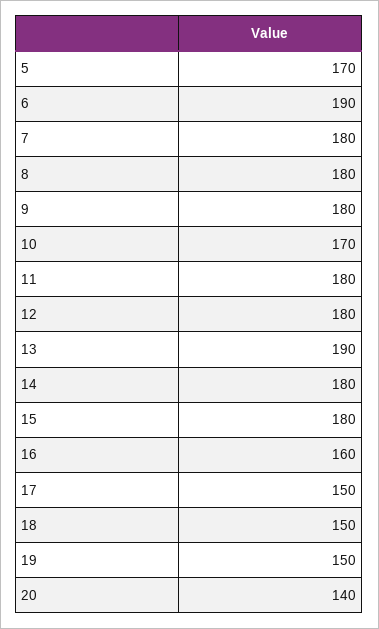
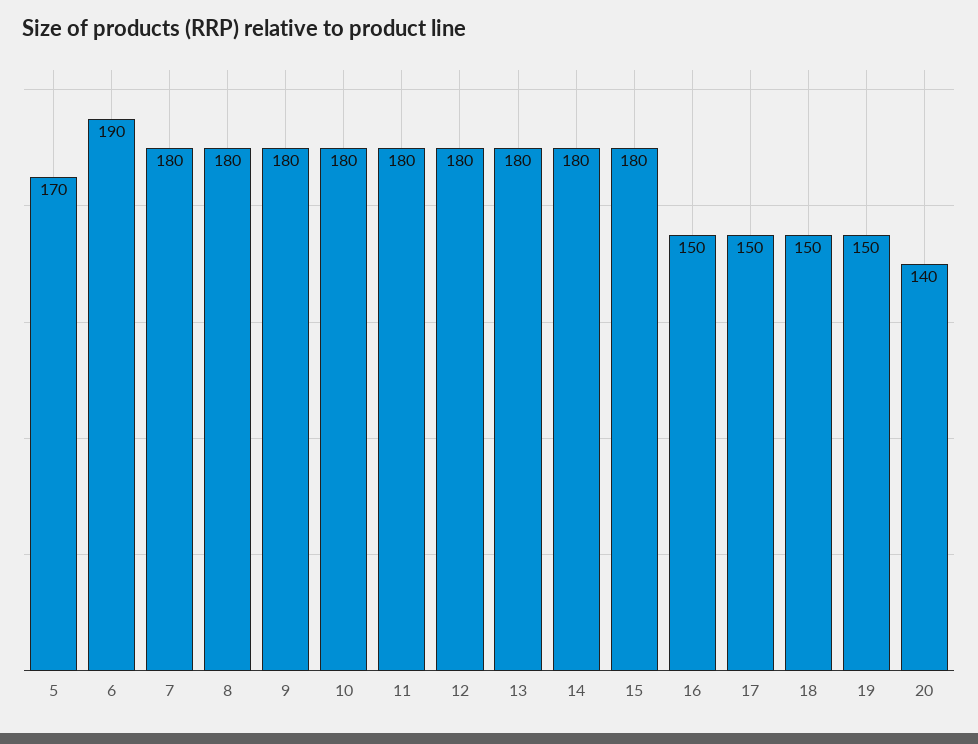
  {
    "5": 170,
    "6": 190,
    "7": 180,
    "8": 180,
    "9": 180,
-   "10": 170,
+   "10": 180,
    "11": 180,
    "12": 180,
-   "13": 190,
+   "13": 180,
    "14": 180,
    "15": 180,
-   "16": 160,
+   "16": 150,
    "17": 150,
    "18": 150,
    "19": 150,
    "20": 140
  }

